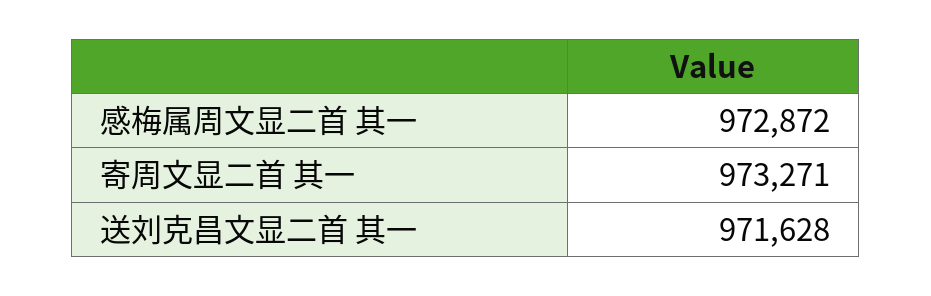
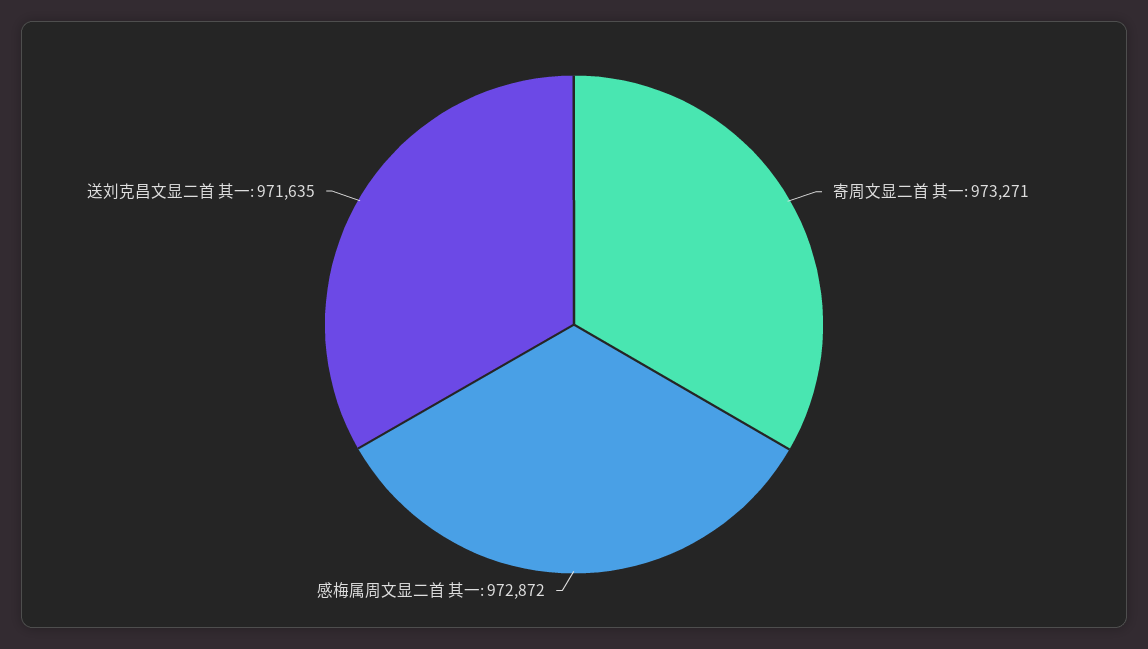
  {
    "感梅属周文显二首 其一": 972872,
    "寄周文显二首 其一": 973271,
-   "送刘克昌文显二首 其一": 971628
+   "送刘克昌文显二首 其一": 971635
  }

